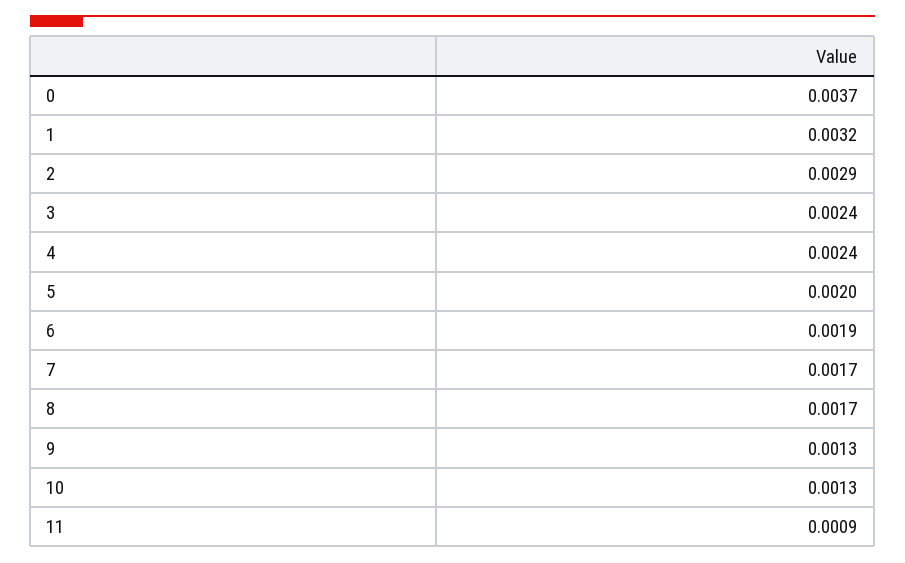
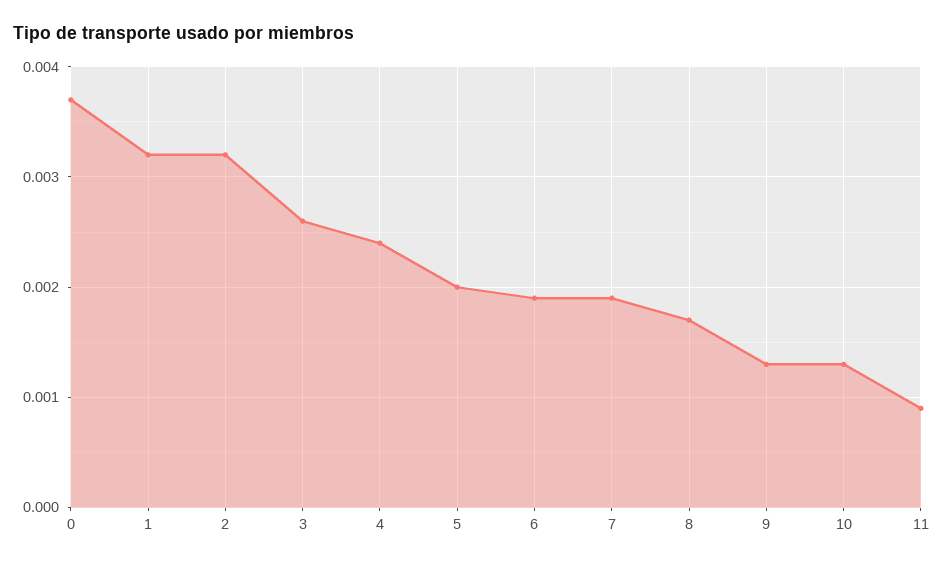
  {
    "0": 0.0037,
    "1": 0.0032,
-   "2": 0.0029,
+   "2": 0.0032,
-   "3": 0.0024,
+   "3": 0.0026,
    "4": 0.0024,
    "5": 0.002,
    "6": 0.0019,
-   "7": 0.0017,
+   "7": 0.0019,
    "8": 0.0017,
    "9": 0.0013,
    "10": 0.0013,
    "11": 0.0009
  }

